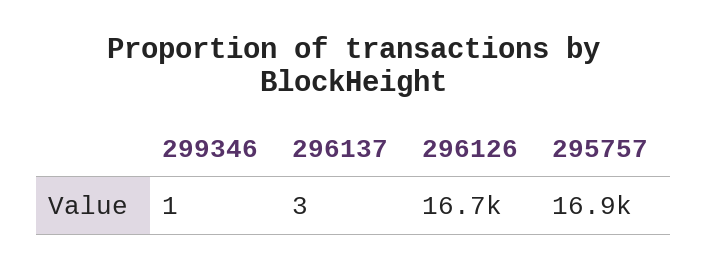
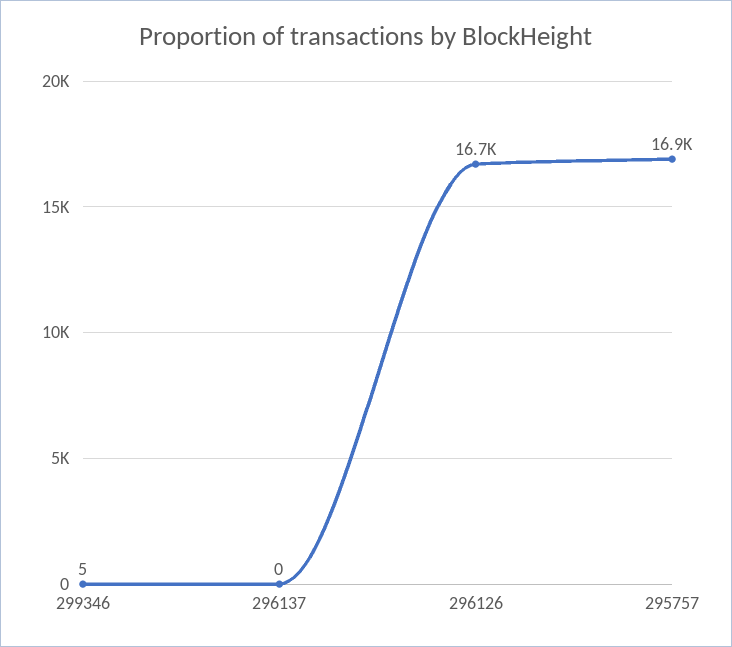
  {
-   "299346": 1,
+   "299346": 5,
-   "296137": 3,
+   "296137": 0,
    "296126": 16700,
    "295757": 16900
  }

